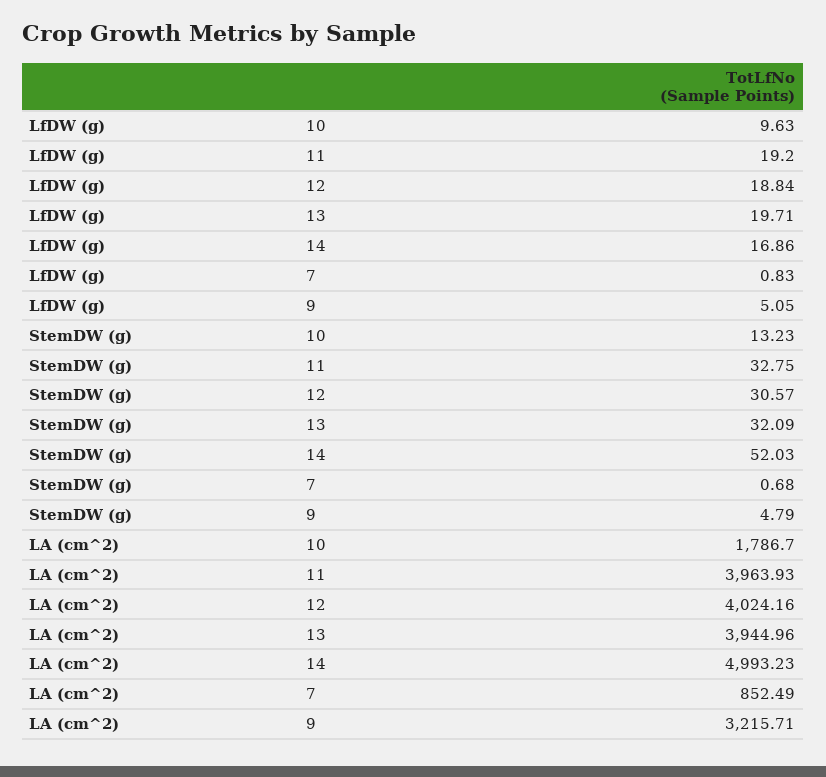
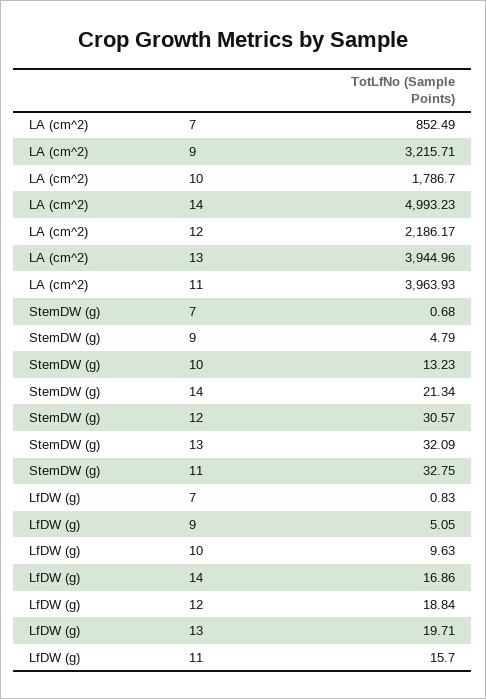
  {
    "LfDW (g)": {
      "10": 9.63,
-     "11": 19.2,
+     "11": 15.7,
      "12": 18.84,
      "13": 19.71,
      "14": 16.86,
      "7": 0.83,
      "9": 5.05
    },
    "StemDW (g)": {
      "10": 13.23,
      "11": 32.75,
      "12": 30.57,
      "13": 32.09,
-     "14": 52.03,
+     "14": 21.34,
      "7": 0.68,
      "9": 4.79
    },
    "LA (cm^2)": {
      "10": 1786.7,
      "11": 3963.93,
-     "12": 4024.16,
+     "12": 2186.17,
      "13": 3944.96,
      "14": 4993.23,
      "7": 852.49,
      "9": 3215.71
    }
  }

